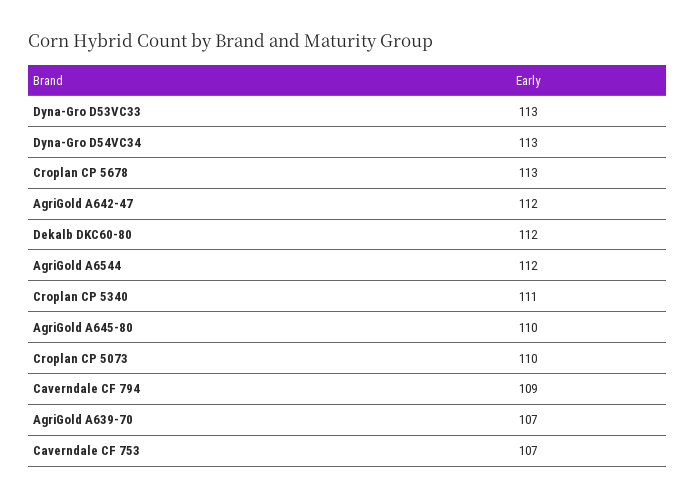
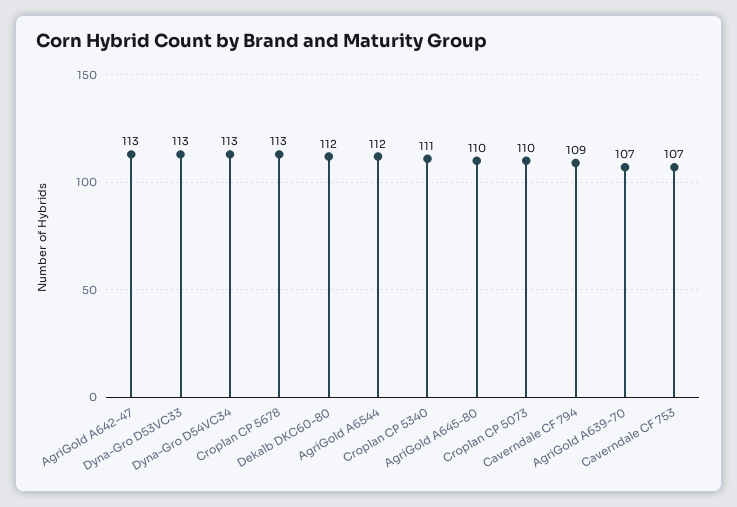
  {
    "Dyna-Gro D53VC33": 113,
    "Dyna-Gro D54VC34": 113,
    "Croplan CP 5678": 113,
-   "AgriGold A642-47": 112,
+   "AgriGold A642-47": 113,
    "Dekalb DKC60-80": 112,
    "AgriGold A6544": 112,
    "Croplan CP 5340": 111,
    "AgriGold A645-80": 110,
    "Croplan CP 5073": 110,
    "Caverndale CF 794": 109,
    "AgriGold A639-70": 107,
    "Caverndale CF 753": 107
  }

